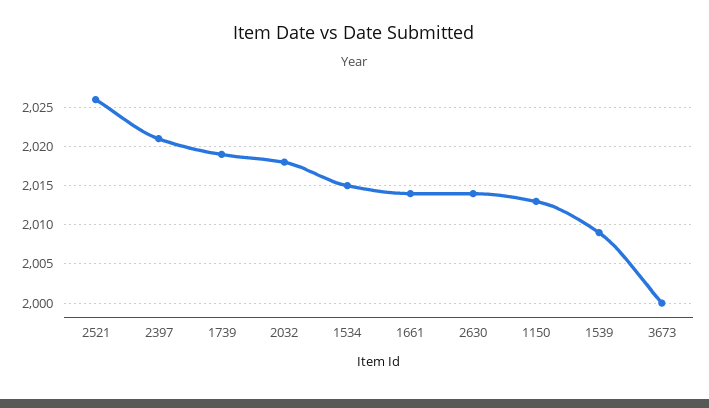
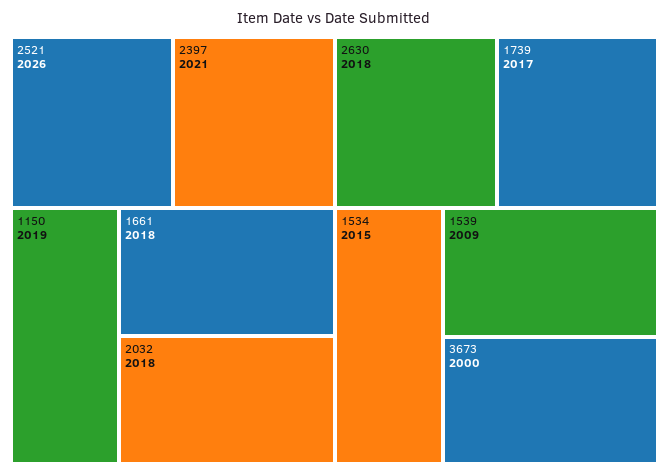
  {
    "2521": 2026,
    "2397": 2021,
-   "1739": 2019,
+   "1739": 2017,
    "2032": 2018,
    "1534": 2015,
-   "1661": 2014,
+   "1661": 2018,
-   "2630": 2014,
+   "2630": 2018,
-   "1150": 2013,
+   "1150": 2019,
    "1539": 2009,
    "3673": 2000
  }

